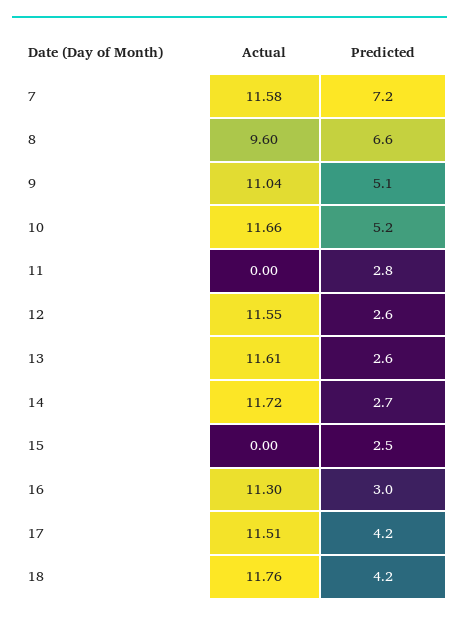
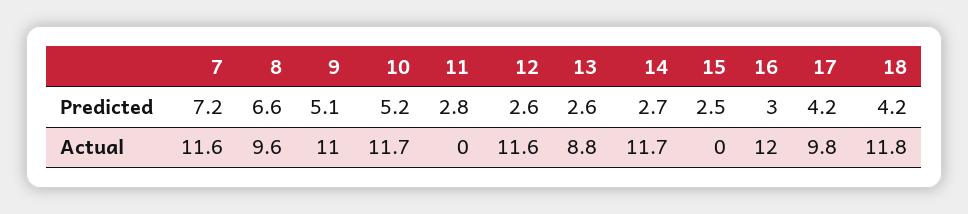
  {
    "Actual": {
      "7": 11.58,
      "8": 9.6,
      "9": 11.04,
      "10": 11.66,
      "11": 0,
      "12": 11.55,
-     "13": 11.61,
+     "13": 8.8,
      "14": 11.72,
      "15": 0,
-     "16": 11.3,
+     "16": 12,
-     "17": 11.51,
+     "17": 9.8,
      "18": 11.76
    },
    "Predicted": {
      "7": 7.2,
      "8": 6.6,
      "9": 5.1,
      "10": 5.2,
      "11": 2.8,
      "12": 2.6,
      "13": 2.6,
      "14": 2.7,
      "15": 2.5,
      "16": 3,
      "17": 4.2,
      "18": 4.2
    }
  }

